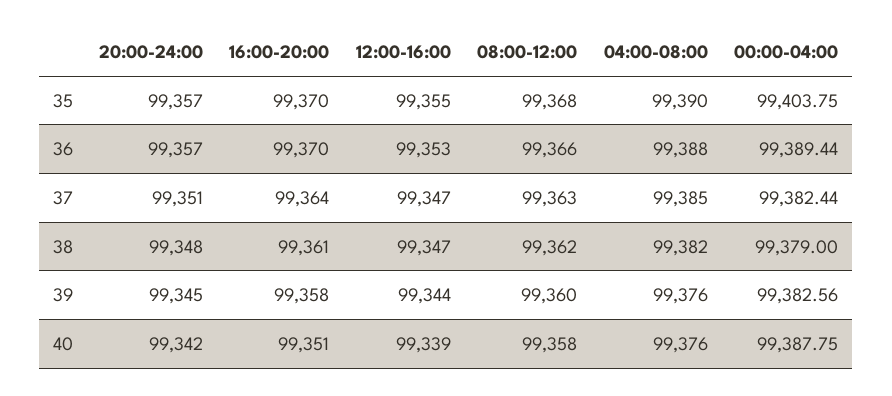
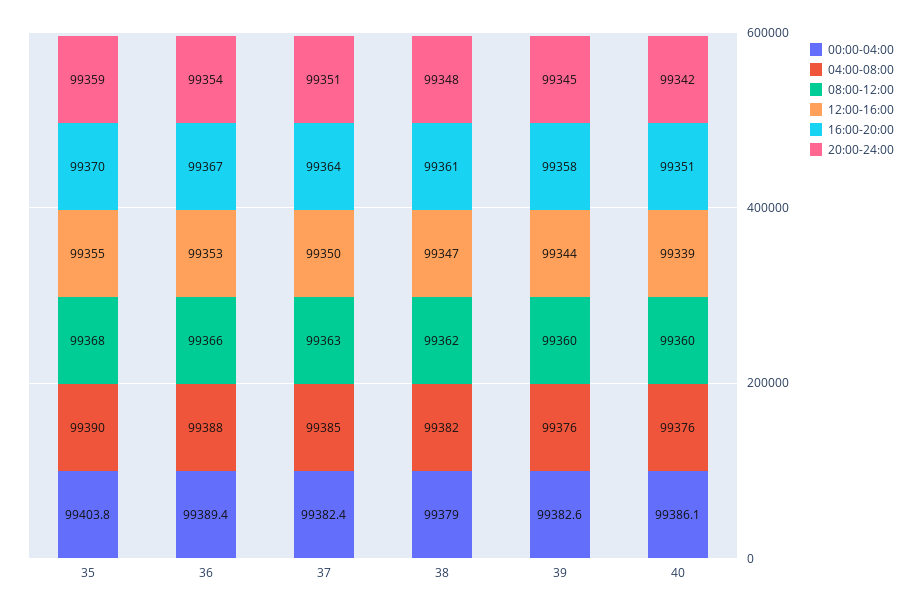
  {
    "20:00-24:00": {
-     "35": 99357,
+     "35": 99359,
-     "36": 99357,
+     "36": 99354,
      "37": 99351,
      "38": 99348,
      "39": 99345,
      "40": 99342
    },
    "16:00-20:00": {
      "35": 99370,
-     "36": 99370,
+     "36": 99367,
      "37": 99364,
      "38": 99361,
      "39": 99358,
      "40": 99351
    },
    "12:00-16:00": {
      "35": 99355,
      "36": 99353,
-     "37": 99347,
+     "37": 99350,
      "38": 99347,
      "39": 99344,
      "40": 99339
    },
    "08:00-12:00": {
      "35": 99368,
      "36": 99366,
      "37": 99363,
      "38": 99362,
      "39": 99360,
-     "40": 99358
+     "40": 99360
    },
    "04:00-08:00": {
      "35": 99390,
      "36": 99388,
      "37": 99385,
      "38": 99382,
      "39": 99376,
      "40": 99376
    },
    "00:00-04:00": {
      "35": 99403.75,
      "36": 99389.44,
      "37": 99382.44,
      "38": 99379,
      "39": 99382.56,
-     "40": 99387.75
+     "40": 99386.1
    }
  }

